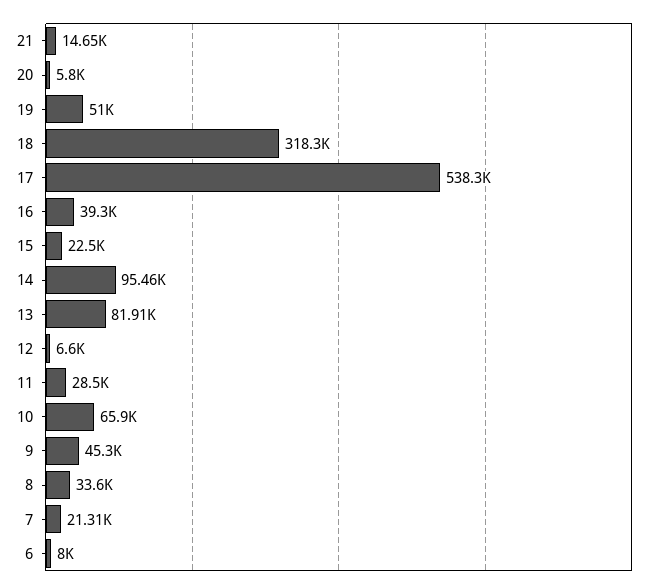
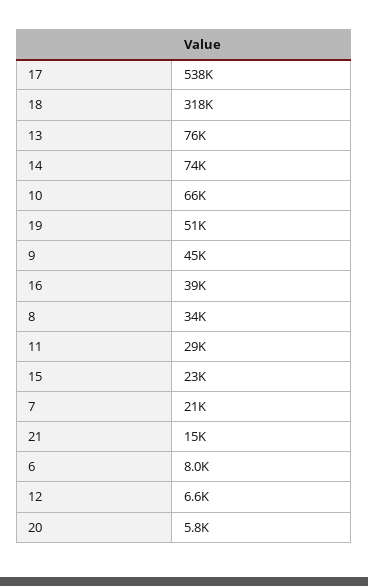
  {
    "21": 14650,
    "20": 5800,
    "19": 51000,
    "18": 318300,
    "17": 538300,
    "16": 39300,
    "15": 22500,
-   "14": 95460,
+   "14": 74000,
-   "13": 81910,
+   "13": 76000,
    "12": 6600,
    "11": 28500,
    "10": 65900,
    "9": 45300,
    "8": 33600,
    "7": 21310,
    "6": 8000
  }

